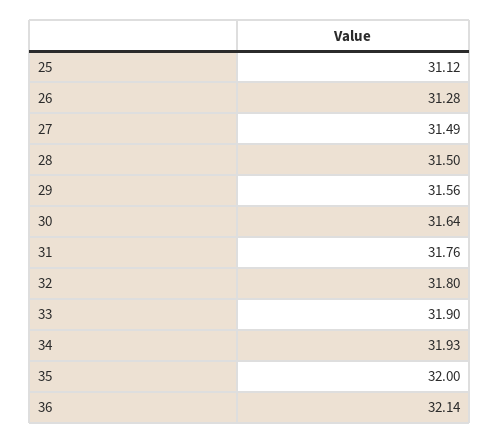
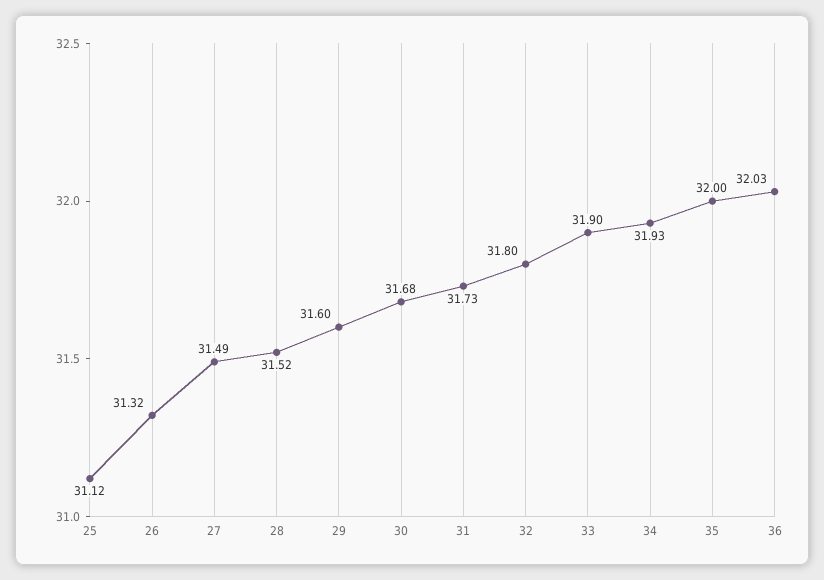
  {
    "25": 31.12,
-   "26": 31.28,
+   "26": 31.32,
    "27": 31.49,
-   "28": 31.5,
+   "28": 31.52,
-   "29": 31.56,
+   "29": 31.6,
-   "30": 31.64,
+   "30": 31.68,
-   "31": 31.76,
+   "31": 31.73,
    "32": 31.8,
    "33": 31.9,
    "34": 31.93,
    "35": 32,
-   "36": 32.14
+   "36": 32.03
  }

